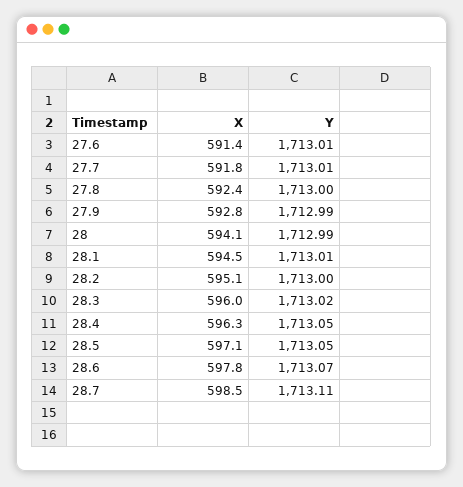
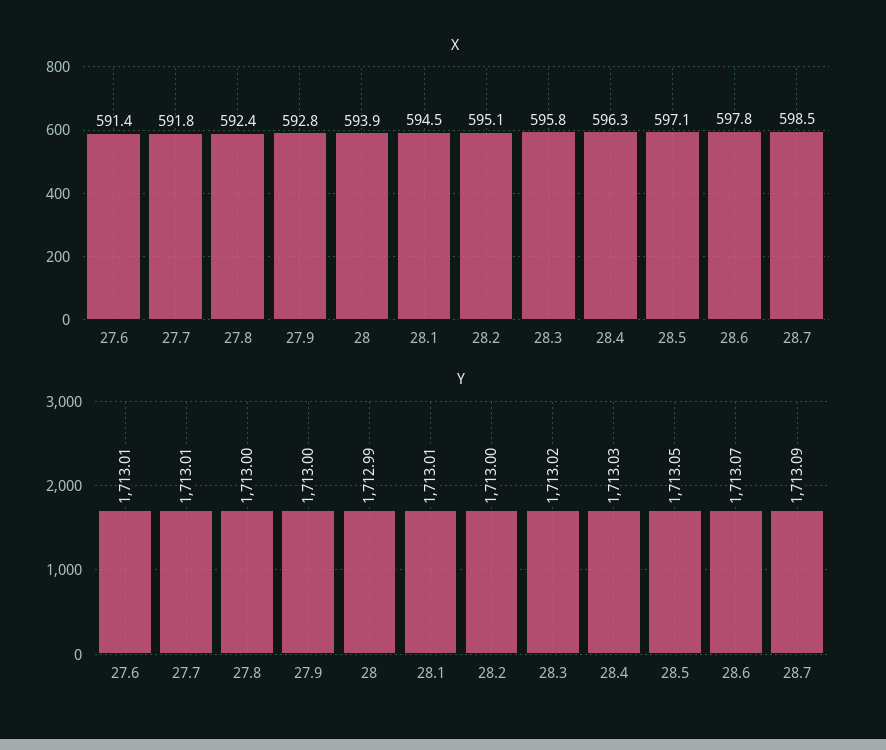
  {
    "X": {
      "27.6": 591.4,
      "27.7": 591.8,
      "27.8": 592.4,
      "27.9": 592.8,
-     "28": 594.1,
+     "28": 593.9,
      "28.1": 594.5,
      "28.2": 595.1,
-     "28.3": 596,
+     "28.3": 595.8,
      "28.4": 596.3,
      "28.5": 597.1,
      "28.6": 597.8,
      "28.7": 598.5
    },
    "Y": {
      "27.6": 1713.01,
      "27.7": 1713.01,
      "27.8": 1713,
-     "27.9": 1712.99,
+     "27.9": 1713,
      "28": 1712.99,
      "28.1": 1713.01,
      "28.2": 1713,
      "28.3": 1713.02,
-     "28.4": 1713.05,
+     "28.4": 1713.03,
      "28.5": 1713.05,
      "28.6": 1713.07,
-     "28.7": 1713.11
+     "28.7": 1713.09
    }
  }

